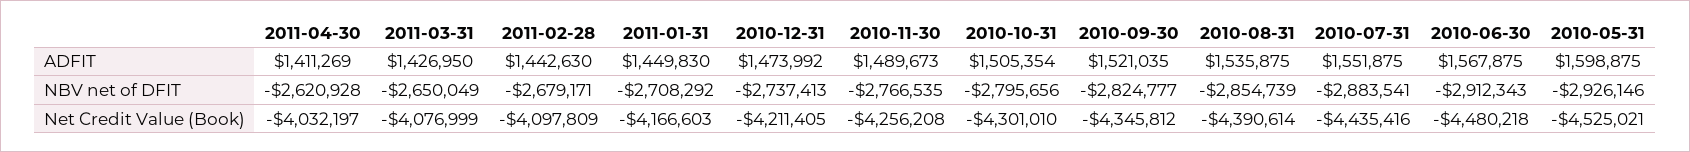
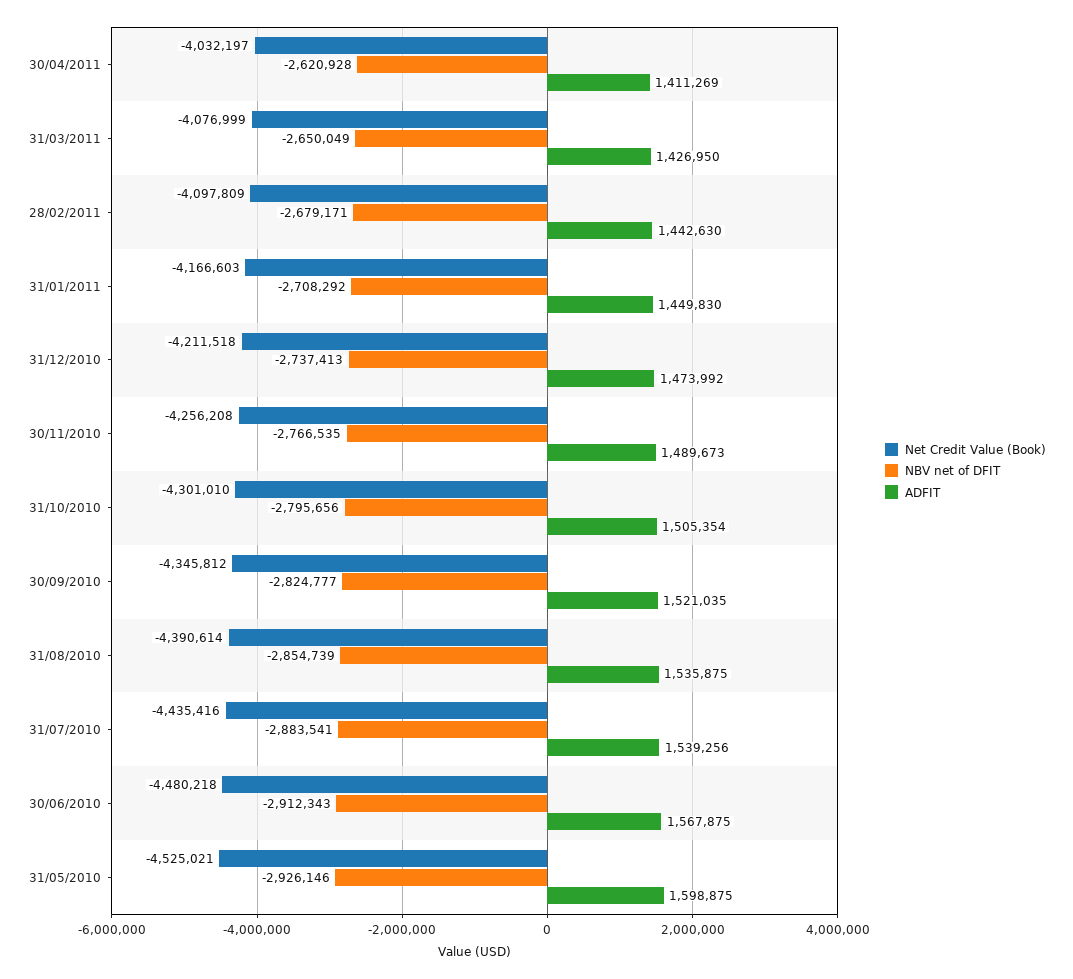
  {
    "ADFIT": {
      "2011-04-30": 1411269,
      "2011-03-31": 1426950,
      "2011-02-28": 1442630,
      "2011-01-31": 1449830,
      "2010-12-31": 1473992,
      "2010-11-30": 1489673,
      "2010-10-31": 1505354,
      "2010-09-30": 1521035,
      "2010-08-31": 1535875,
-     "2010-07-31": 1551875,
+     "2010-07-31": 1539256,
      "2010-06-30": 1567875,
      "2010-05-31": 1598875
    },
    "NBV net of DFIT": {
      "2011-04-30": -2620928,
      "2011-03-31": -2650049,
      "2011-02-28": -2679171,
      "2011-01-31": -2708292,
      "2010-12-31": -2737413,
      "2010-11-30": -2766535,
      "2010-10-31": -2795656,
      "2010-09-30": -2824777,
      "2010-08-31": -2854739,
      "2010-07-31": -2883541,
      "2010-06-30": -2912343,
      "2010-05-31": -2926146
    },
    "Net Credit Value (Book)": {
      "2011-04-30": -4032197,
      "2011-03-31": -4076999,
      "2011-02-28": -4097809,
      "2011-01-31": -4166603,
-     "2010-12-31": -4211405,
+     "2010-12-31": -4211518,
      "2010-11-30": -4256208,
      "2010-10-31": -4301010,
      "2010-09-30": -4345812,
      "2010-08-31": -4390614,
      "2010-07-31": -4435416,
      "2010-06-30": -4480218,
      "2010-05-31": -4525021
    }
  }

